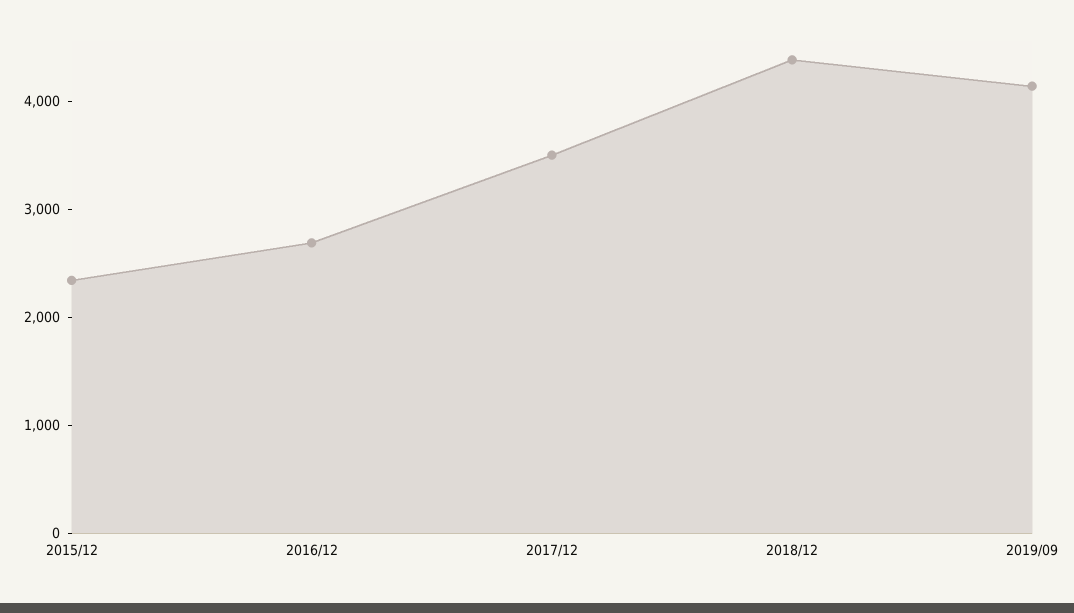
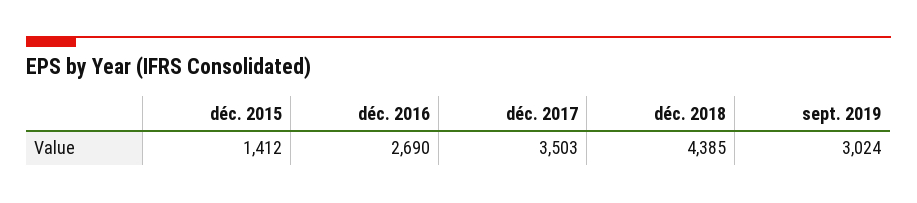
  {
-   "2015/12": 2400,
+   "2015/12": 1412,
    "2016/12": 2690,
    "2017/12": 3503,
    "2018/12": 4385,
-   "2019/09": 4200
+   "2019/09": 3024
  }

